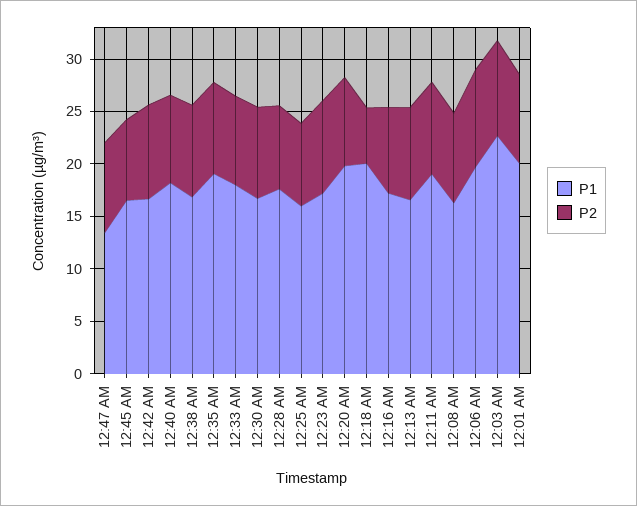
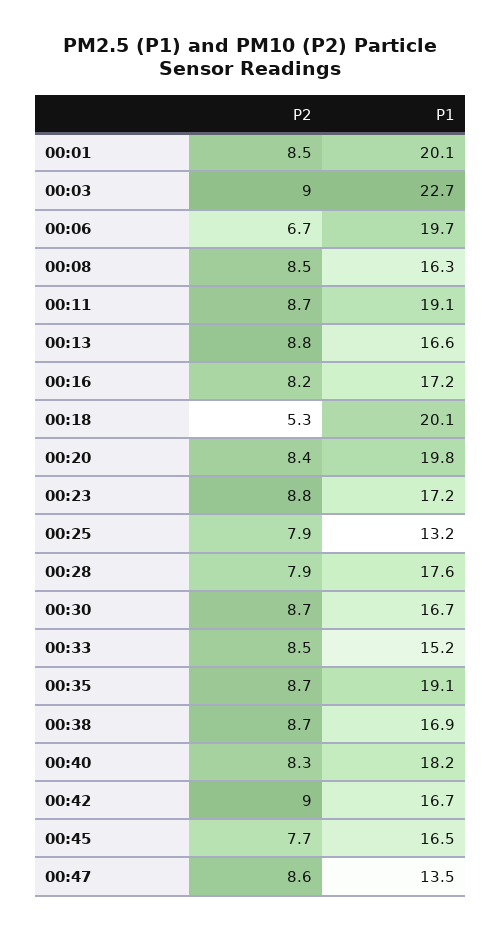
  {
    "P1": {
      "12:47 AM": 13.5,
      "12:45 AM": 16.5,
      "12:42 AM": 16.7,
      "12:40 AM": 18.2,
      "12:38 AM": 16.9,
      "12:35 AM": 19.1,
-     "12:33 AM": 18,
+     "12:33 AM": 15.2,
      "12:30 AM": 16.7,
      "12:28 AM": 17.6,
-     "12:25 AM": 16,
+     "12:25 AM": 13.2,
      "12:23 AM": 17.2,
      "12:20 AM": 19.8,
      "12:18 AM": 20.1,
      "12:16 AM": 17.2,
      "12:13 AM": 16.6,
      "12:11 AM": 19.1,
      "12:08 AM": 16.3,
      "12:06 AM": 19.7,
      "12:03 AM": 22.7,
      "12:01 AM": 20.1
    },
    "P2": {
      "12:47 AM": 8.6,
      "12:45 AM": 7.7,
      "12:42 AM": 9,
      "12:40 AM": 8.3,
      "12:38 AM": 8.7,
      "12:35 AM": 8.7,
      "12:33 AM": 8.5,
      "12:30 AM": 8.7,
      "12:28 AM": 7.9,
      "12:25 AM": 7.9,
      "12:23 AM": 8.8,
      "12:20 AM": 8.4,
      "12:18 AM": 5.3,
      "12:16 AM": 8.2,
      "12:13 AM": 8.8,
      "12:11 AM": 8.7,
      "12:08 AM": 8.5,
-     "12:06 AM": 9,
+     "12:06 AM": 6.7,
      "12:03 AM": 9,
      "12:01 AM": 8.5
    }
  }

